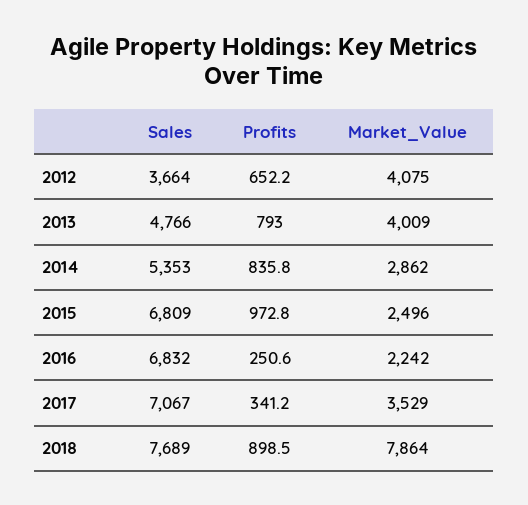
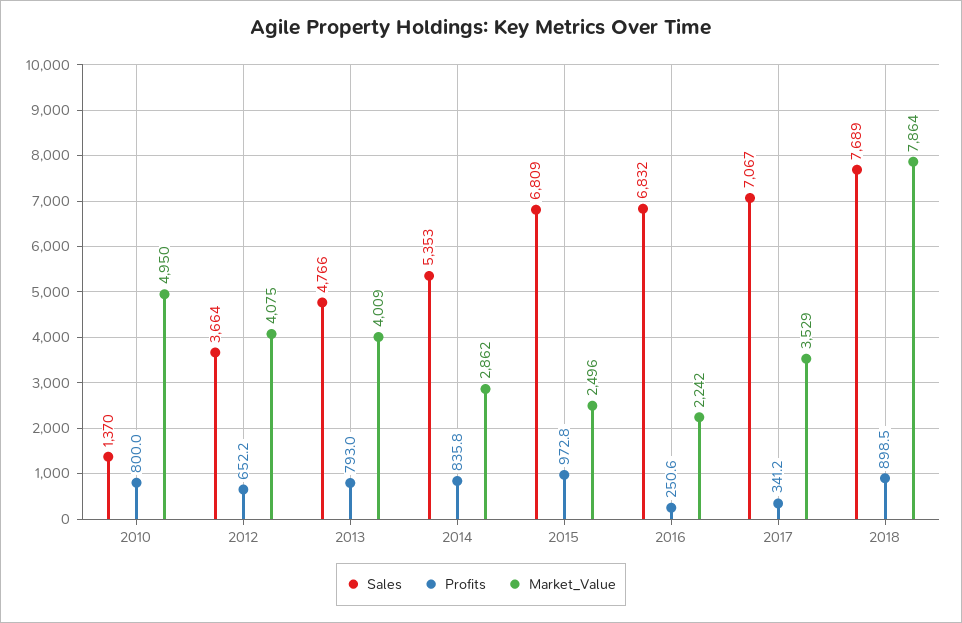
  {
    "Sales": {
      "2012": 3664,
      "2013": 4766,
      "2014": 5353,
      "2015": 6809,
      "2016": 6832,
      "2017": 7067,
-     "2018": 7689
+     "2018": 7689,
+     "2010": 1370
    },
    "Profits": {
      "2012": 652.2,
      "2013": 793,
      "2014": 835.8,
      "2015": 972.8,
      "2016": 250.6,
      "2017": 341.2,
-     "2018": 898.5
+     "2018": 898.5,
+     "2010": 800
    },
    "Market_Value": {
      "2012": 4075,
      "2013": 4009,
      "2014": 2862,
      "2015": 2496,
      "2016": 2242,
      "2017": 3529,
-     "2018": 7864
+     "2018": 7864,
+     "2010": 4950
    }
  }

